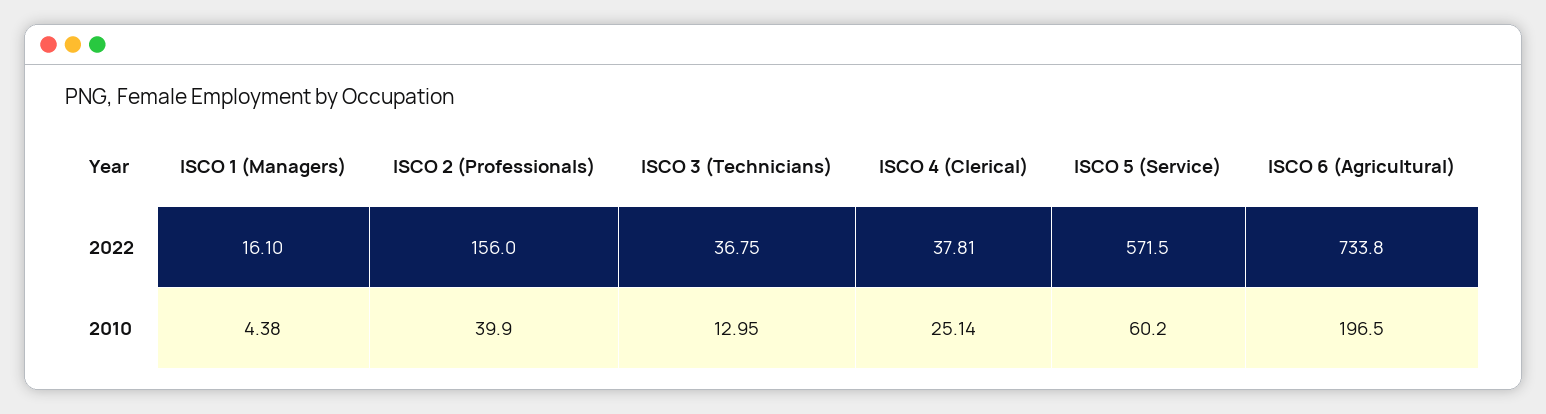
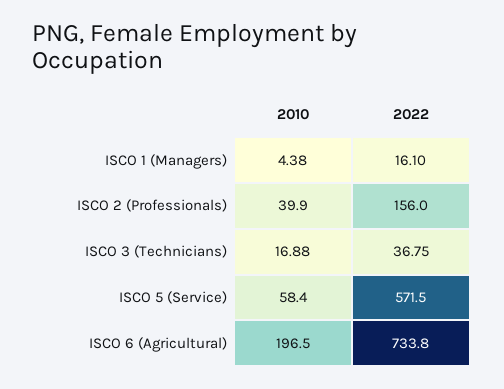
  {
    "ISCO 1 (Managers)": {
      "2022": 16.1,
      "2010": 4.38
    },
    "ISCO 2 (Professionals)": {
      "2022": 156,
      "2010": 39.9
    },
    "ISCO 3 (Technicians)": {
      "2022": 36.75,
-     "2010": 12.95
+     "2010": 16.88
    },
-   "ISCO 4 (Clerical)": {
-     "2022": 37.81,
-     "2010": 25.14
-   },
    "ISCO 5 (Service)": {
      "2022": 571.5,
-     "2010": 60.2
+     "2010": 58.4
    },
    "ISCO 6 (Agricultural)": {
      "2022": 733.8,
      "2010": 196.5
    }
  }

